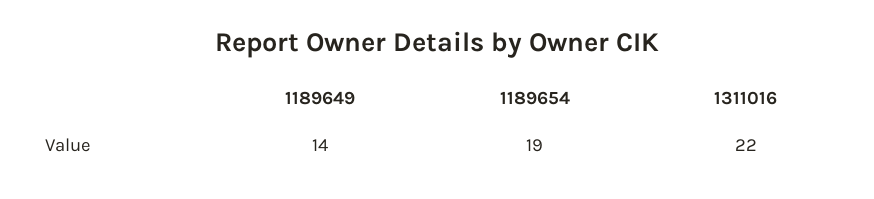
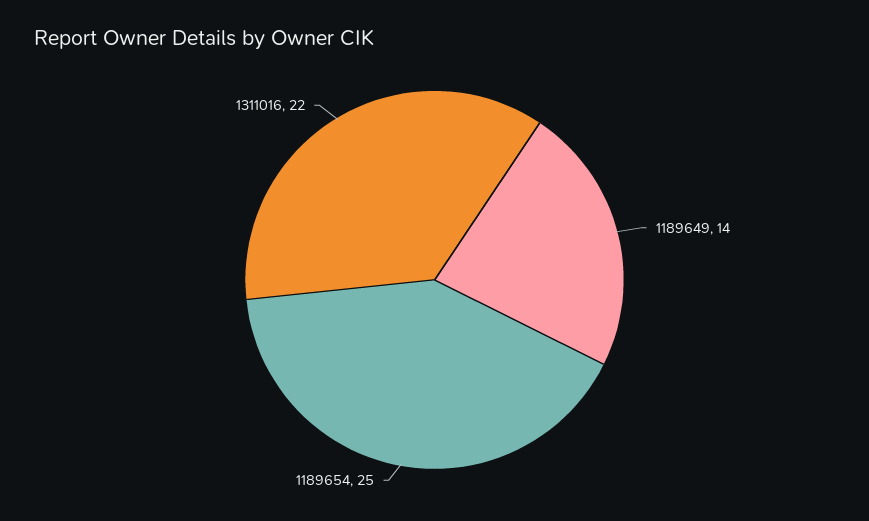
  {
    "1189649": 14,
-   "1189654": 19,
+   "1189654": 25,
    "1311016": 22
  }

